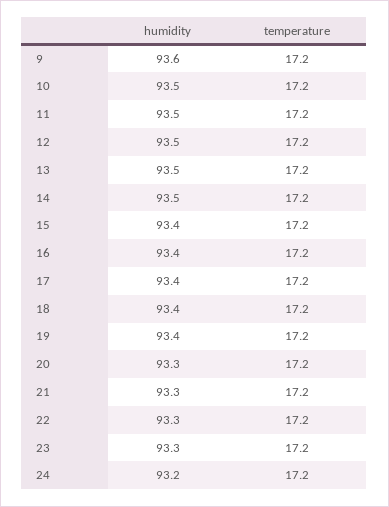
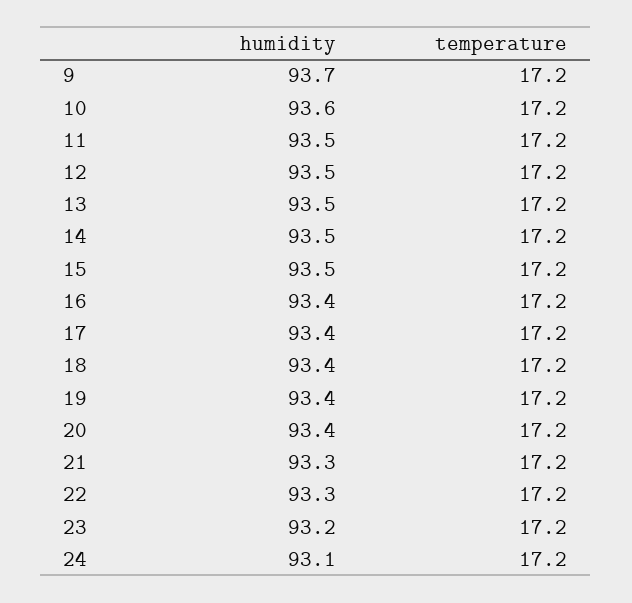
  {
    "humidity": {
-     "9": 93.6,
+     "9": 93.7,
-     "10": 93.5,
+     "10": 93.6,
      "11": 93.5,
      "12": 93.5,
      "13": 93.5,
      "14": 93.5,
-     "15": 93.4,
+     "15": 93.5,
      "16": 93.4,
      "17": 93.4,
      "18": 93.4,
      "19": 93.4,
-     "20": 93.3,
+     "20": 93.4,
      "21": 93.3,
      "22": 93.3,
-     "23": 93.3,
+     "23": 93.2,
-     "24": 93.2
+     "24": 93.1
    },
    "temperature": {
      "9": 17.2,
      "10": 17.2,
      "11": 17.2,
      "12": 17.2,
      "13": 17.2,
      "14": 17.2,
      "15": 17.2,
      "16": 17.2,
      "17": 17.2,
      "18": 17.2,
      "19": 17.2,
      "20": 17.2,
      "21": 17.2,
      "22": 17.2,
      "23": 17.2,
      "24": 17.2
    }
  }

